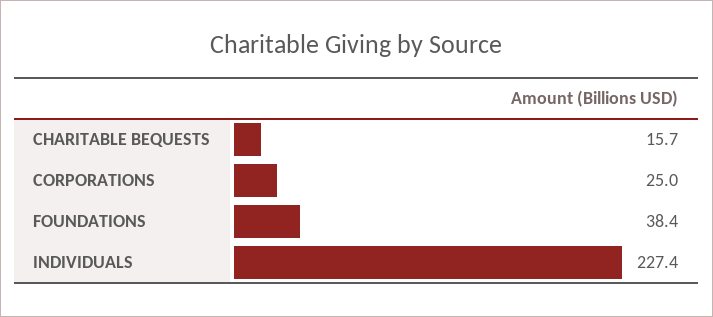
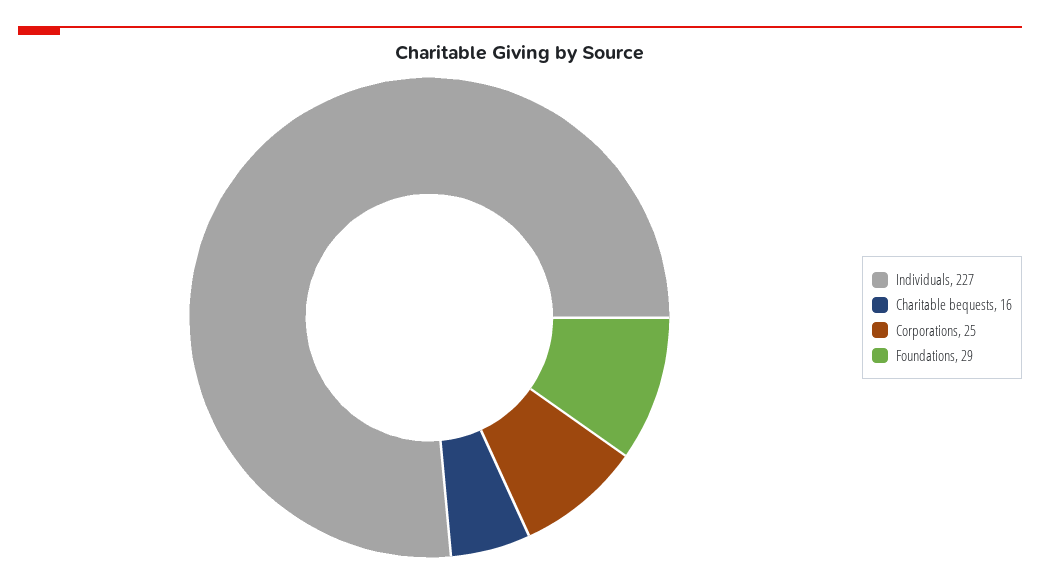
  {
    "CHARITABLE BEQUESTS": 15.7,
    "CORPORATIONS": 25,
-   "FOUNDATIONS": 38.4,
+   "FOUNDATIONS": 29,
    "INDIVIDUALS": 227.4
  }

